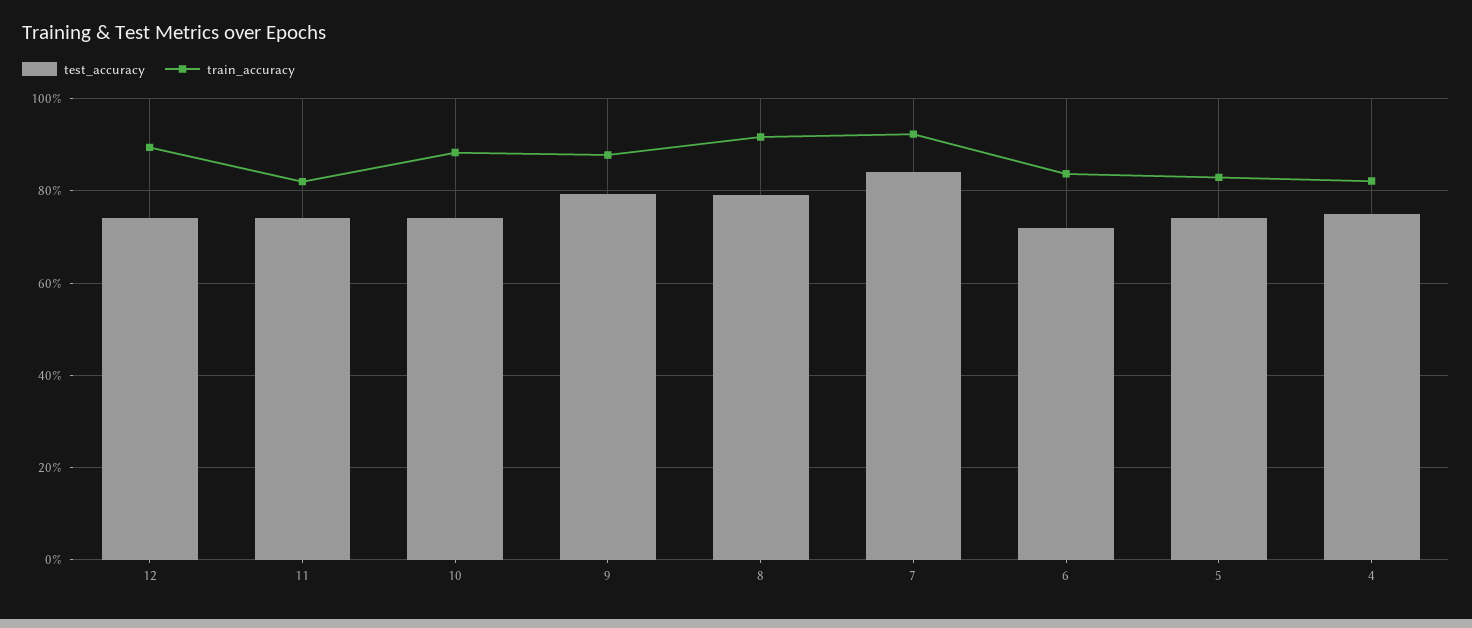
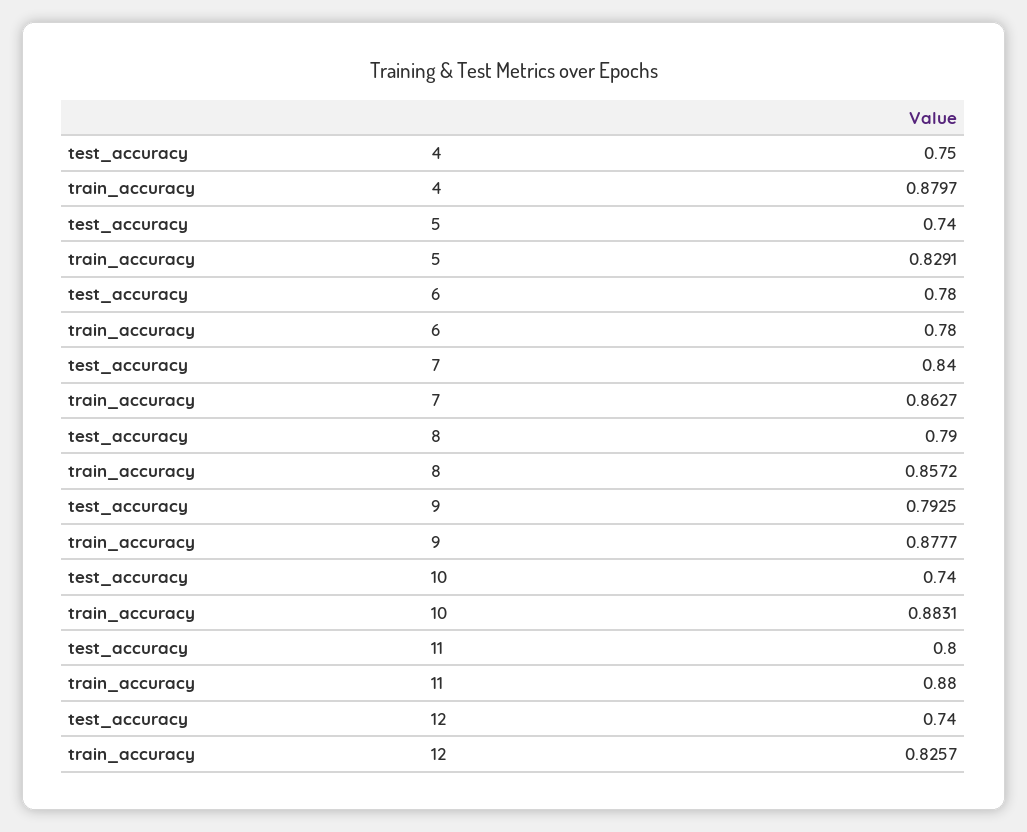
  {
    "test_accuracy": {
      "12": 0.74,
-     "11": 0.74,
+     "11": 0.8,
      "10": 0.74,
      "9": 0.7925,
      "8": 0.79,
      "7": 0.84,
-     "6": 0.72,
+     "6": 0.78,
      "5": 0.74,
      "4": 0.75
    },
    "train_accuracy": {
-     "12": 0.9,
+     "12": 0.8257,
-     "11": 0.82,
+     "11": 0.88,
      "10": 0.8831,
      "9": 0.8777,
-     "8": 0.92,
+     "8": 0.8572,
-     "7": 0.92,
+     "7": 0.8627,
-     "6": 0.84,
+     "6": 0.78,
      "5": 0.8291,
-     "4": 0.82
+     "4": 0.8797
    }
  }

